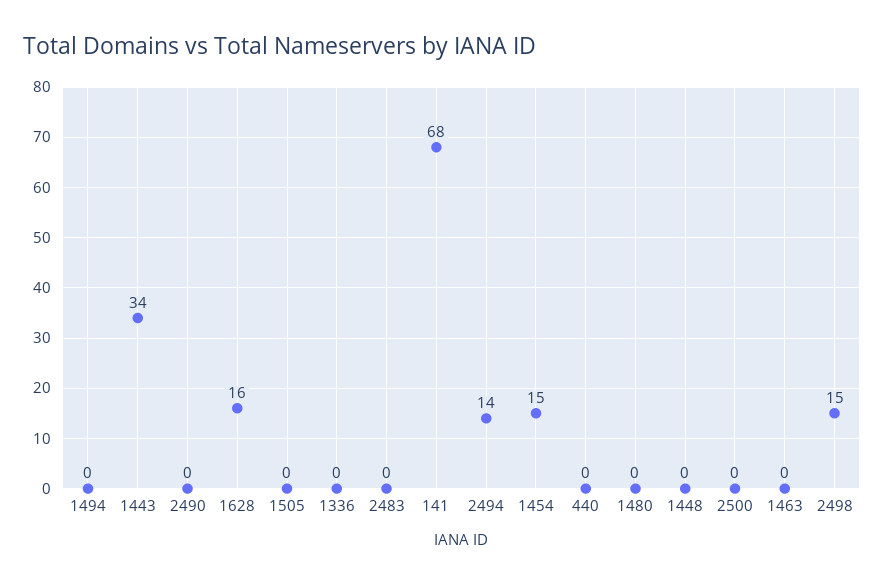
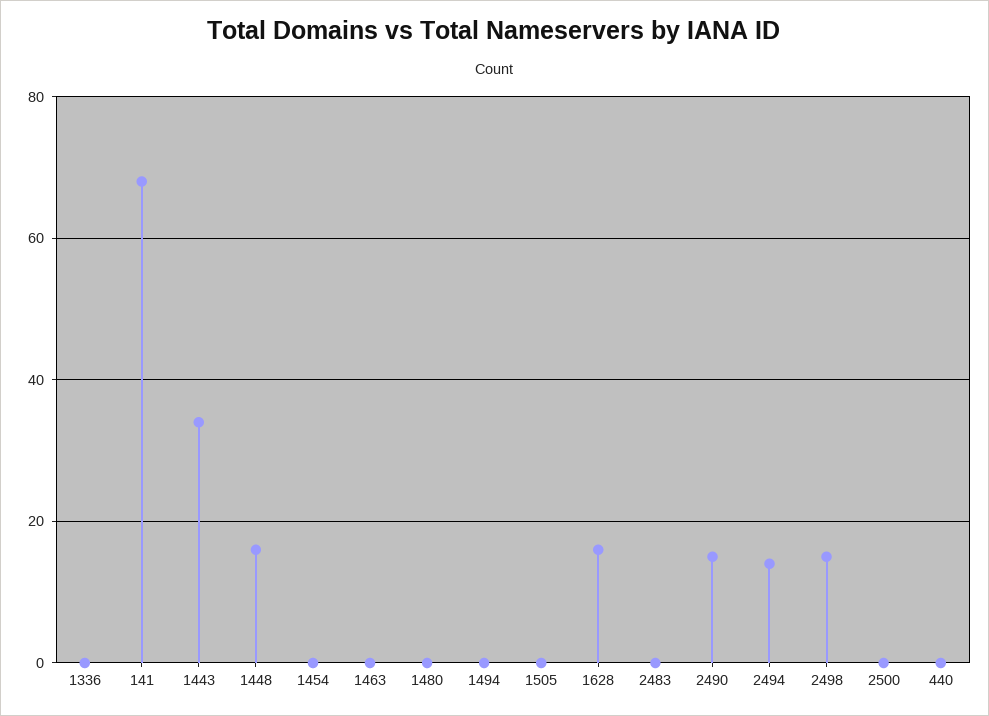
  {
    "1494": 0,
    "1443": 34,
-   "2490": 0,
+   "2490": 15,
    "1628": 16,
    "1505": 0,
    "1336": 0,
    "2483": 0,
    "141": 68,
    "2494": 14,
-   "1454": 15,
+   "1454": 0,
    "440": 0,
    "1480": 0,
-   "1448": 0,
+   "1448": 15,
    "2500": 0,
    "1463": 0,
    "2498": 15
  }

